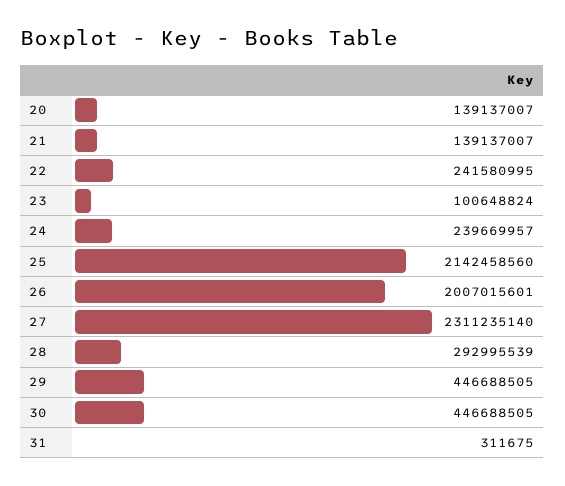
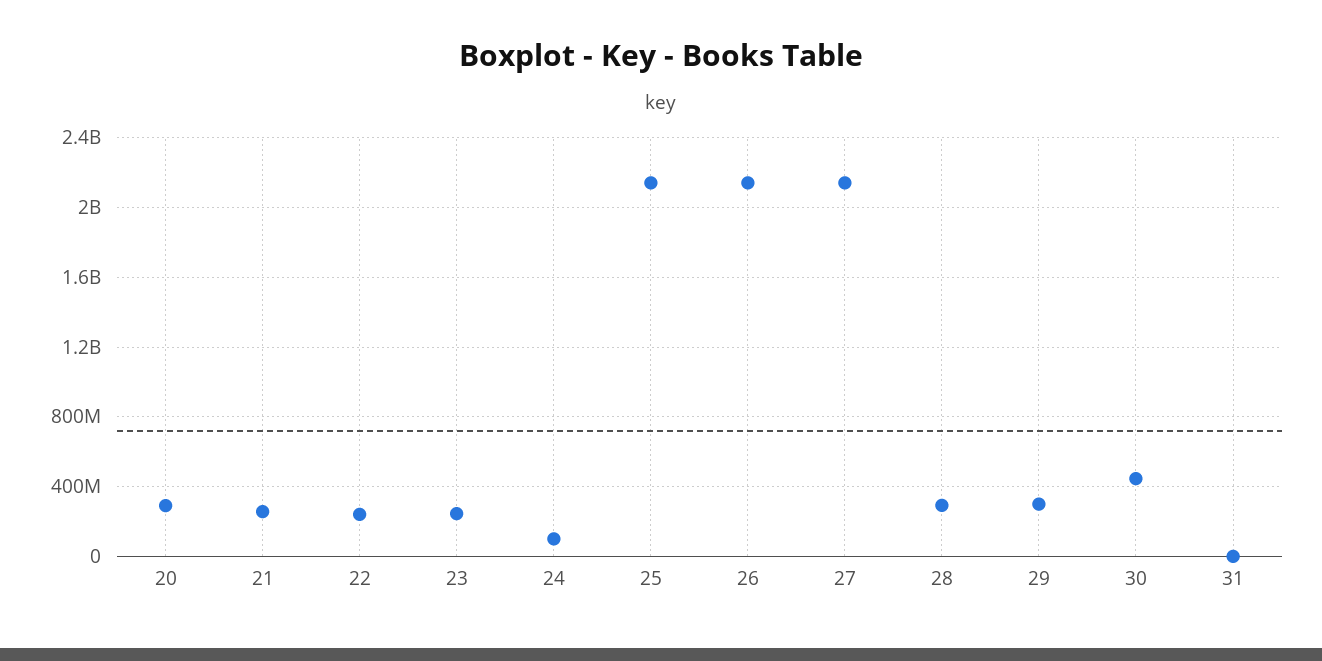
  {
-   "20": 139137007,
+   "20": 300000000,
-   "21": 139137007,
+   "21": 250000000,
    "22": 241580995,
-   "23": 100648824,
+   "23": 250000000,
-   "24": 239669957,
+   "24": 100000000,
    "25": 2142458560,
-   "26": 2007015601,
+   "26": 2150000000,
-   "27": 2311235140,
+   "27": 2150000000,
    "28": 292995539,
-   "29": 446688505,
+   "29": 300000000,
    "30": 446688505,
    "31": 311675
  }

